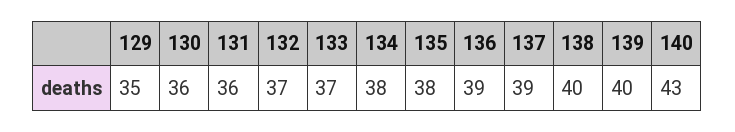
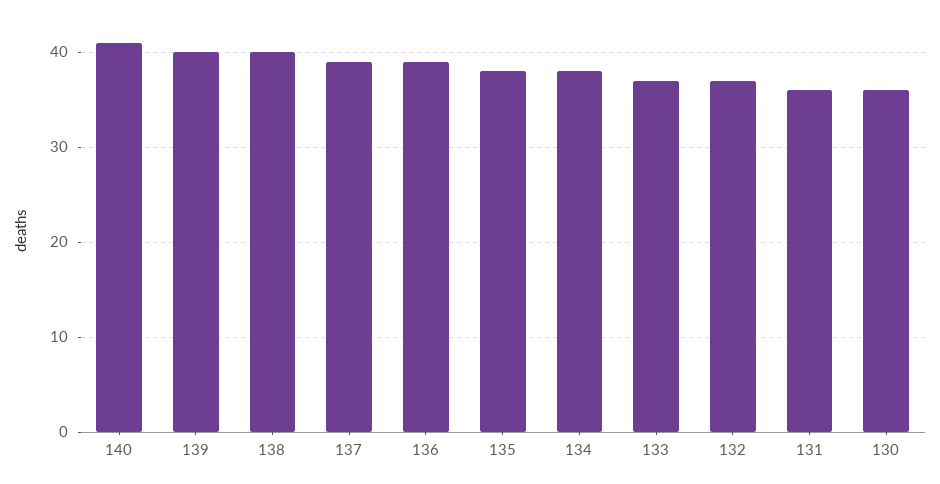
  {
-   "129": 35,
    "130": 36,
    "131": 36,
    "132": 37,
    "133": 37,
    "134": 38,
    "135": 38,
    "136": 39,
    "137": 39,
    "138": 40,
    "139": 40,
-   "140": 43
+   "140": 41
  }

